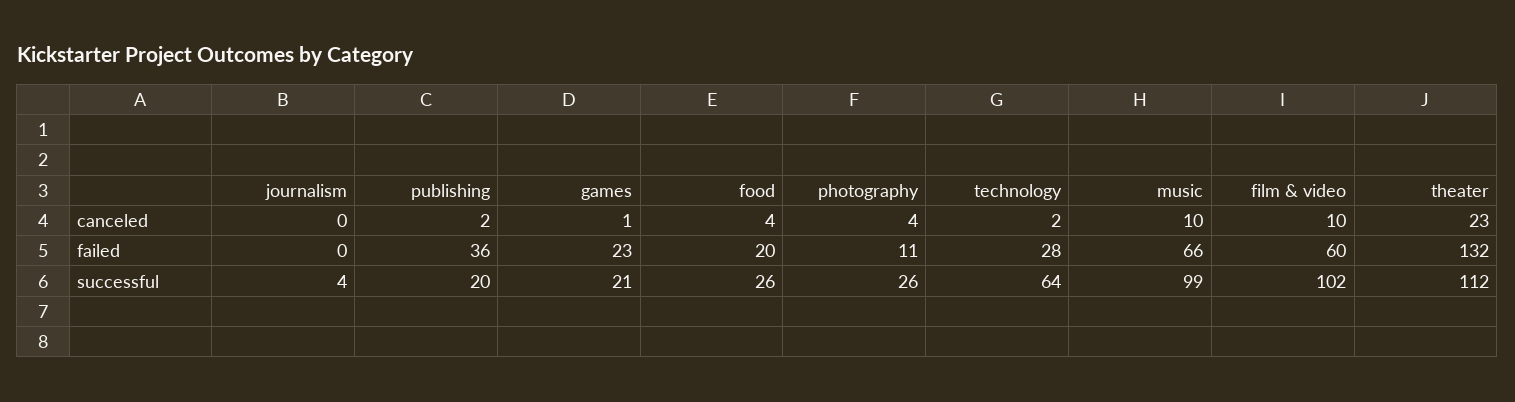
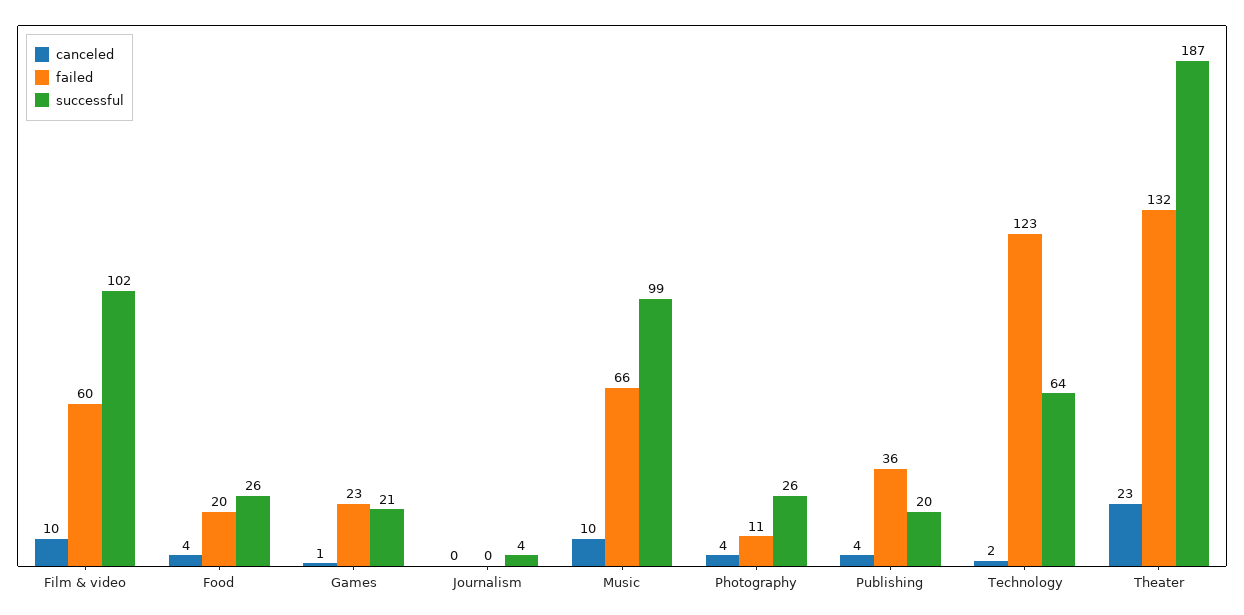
  {
    "canceled": {
      "journalism": 0,
-     "publishing": 2,
+     "publishing": 4,
      "games": 1,
      "food": 4,
      "photography": 4,
      "technology": 2,
      "music": 10,
      "film & video": 10,
      "theater": 23
    },
    "failed": {
      "journalism": 0,
      "publishing": 36,
      "games": 23,
      "food": 20,
      "photography": 11,
-     "technology": 28,
+     "technology": 123,
      "music": 66,
      "film & video": 60,
      "theater": 132
    },
    "successful": {
      "journalism": 4,
      "publishing": 20,
      "games": 21,
      "food": 26,
      "photography": 26,
      "technology": 64,
      "music": 99,
      "film & video": 102,
-     "theater": 112
+     "theater": 187
    }
  }

